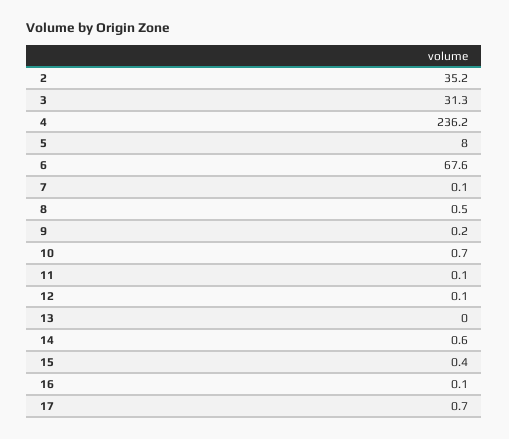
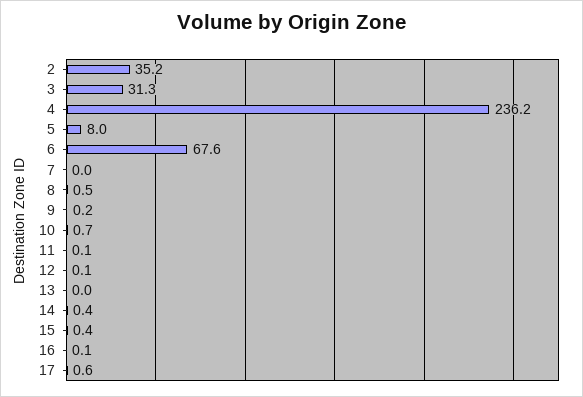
  {
    "2": 35.2,
    "3": 31.3,
    "4": 236.2,
    "5": 8,
    "6": 67.6,
-   "7": 0.1,
+   "7": 0,
    "8": 0.5,
    "9": 0.2,
    "10": 0.7,
    "11": 0.1,
    "12": 0.1,
    "13": 0,
-   "14": 0.6,
+   "14": 0.4,
    "15": 0.4,
    "16": 0.1,
-   "17": 0.7
+   "17": 0.6
  }

